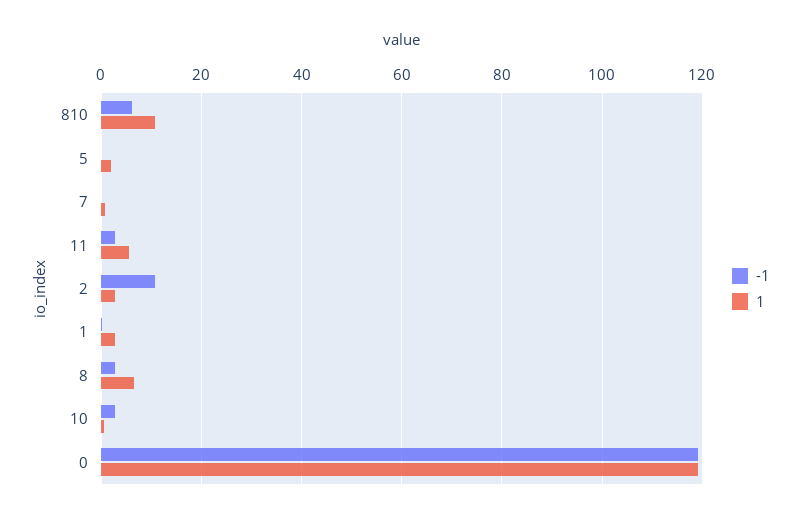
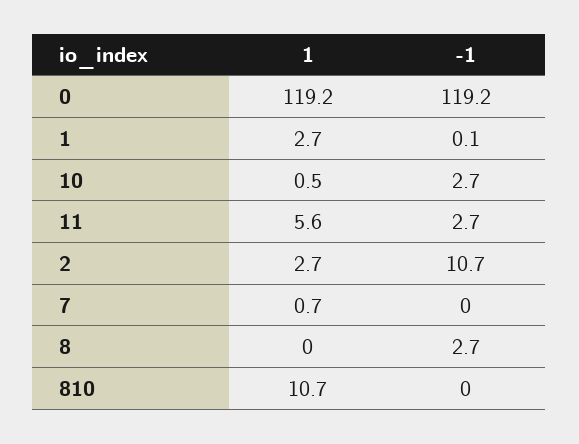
  {
    "-1": {
-     "810": 6,
+     "810": 0,
-     "5": 0,
      "7": 0,
      "11": 2.7,
      "2": 10.7,
      "1": 0.1,
      "8": 2.7,
      "10": 2.7,
      "0": 119.2
    },
    "1": {
      "810": 10.7,
-     "5": 2,
      "7": 0.7,
      "11": 5.6,
      "2": 2.7,
      "1": 2.7,
-     "8": 6,
+     "8": 0,
      "10": 0.5,
      "0": 119.2
    }
  }

